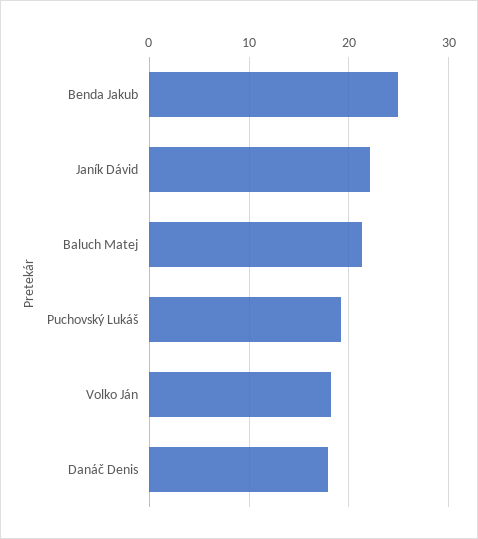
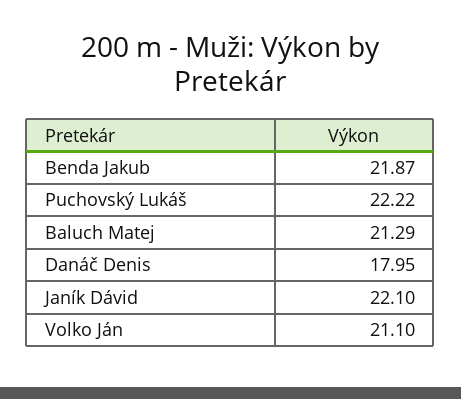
  {
-   "Benda Jakub": 25,
+   "Benda Jakub": 21.87,
    "Janík Dávid": 22.1,
    "Baluch Matej": 21.29,
-   "Puchovský Lukáš": 19,
+   "Puchovský Lukáš": 22.22,
-   "Volko Ján": 18,
+   "Volko Ján": 21.1,
    "Danáč Denis": 17.95
  }

